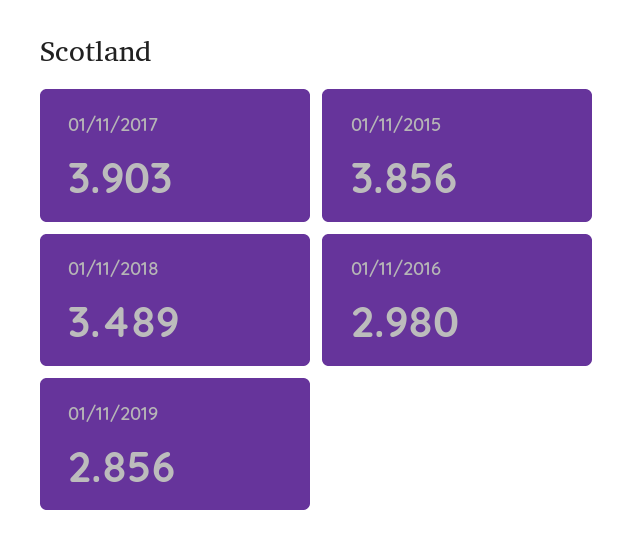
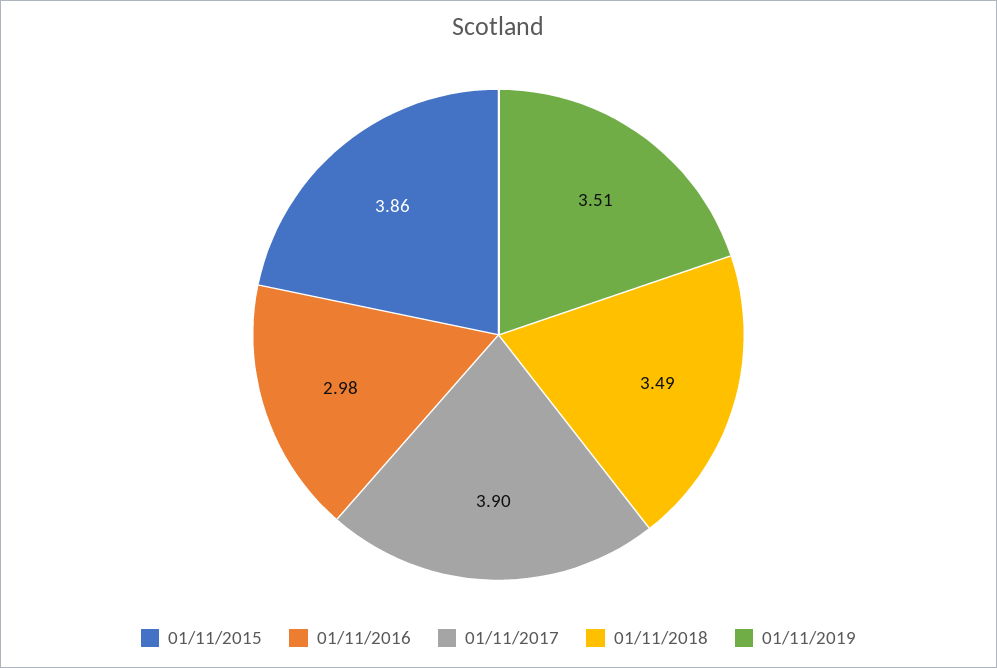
  {
    "01/11/2017": 3.903,
    "01/11/2015": 3.856,
    "01/11/2018": 3.489,
    "01/11/2016": 2.98,
-   "01/11/2019": 2.856
+   "01/11/2019": 3.51
  }

